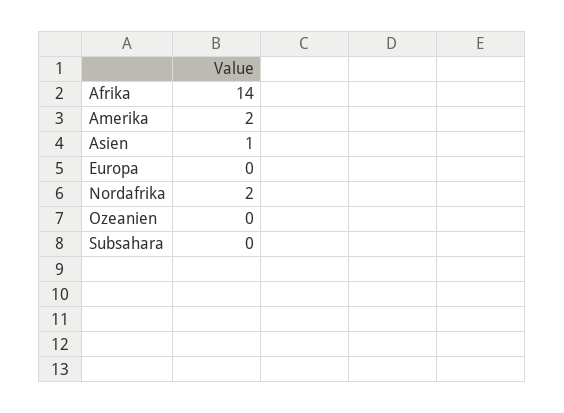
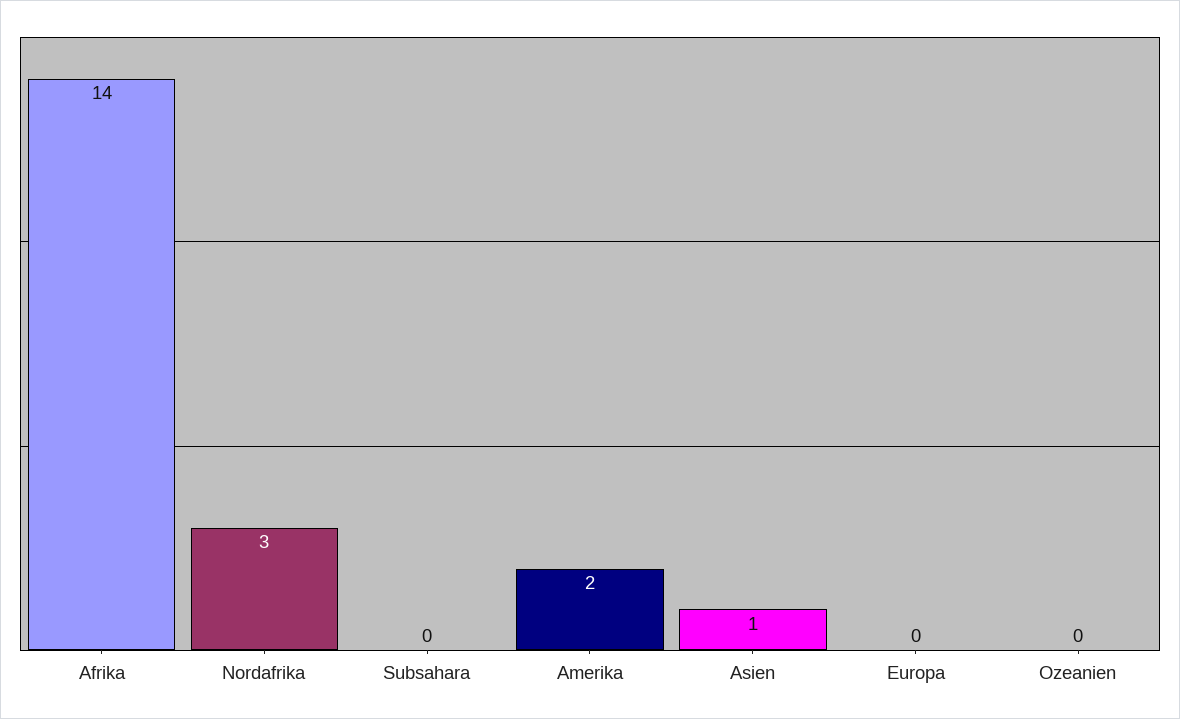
  {
    "Afrika": 14,
    "Amerika": 2,
    "Asien": 1,
    "Europa": 0,
-   "Nordafrika": 2,
+   "Nordafrika": 3,
    "Ozeanien": 0,
    "Subsahara": 0
  }

